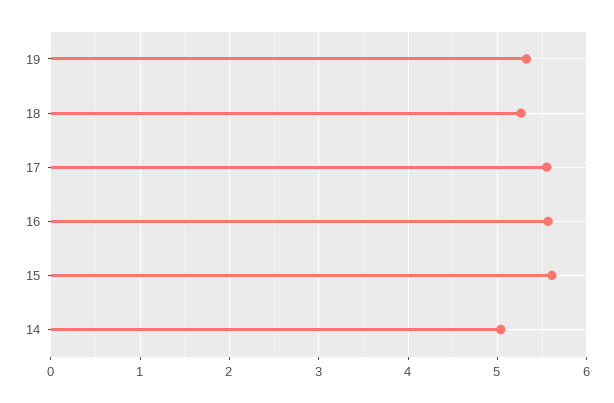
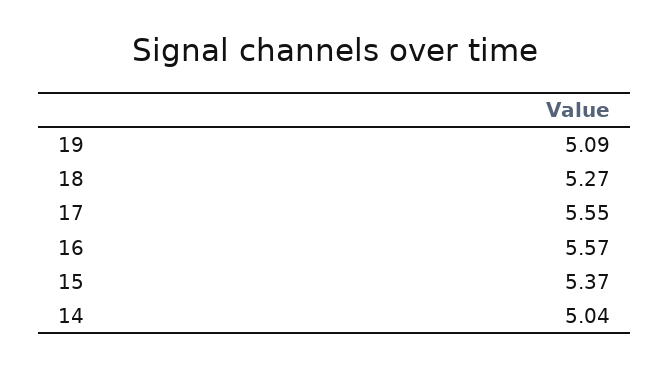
  {
-   "19": 5.3,
+   "19": 5.09,
    "18": 5.27,
    "17": 5.55,
    "16": 5.57,
-   "15": 5.6,
+   "15": 5.37,
    "14": 5.04
  }

